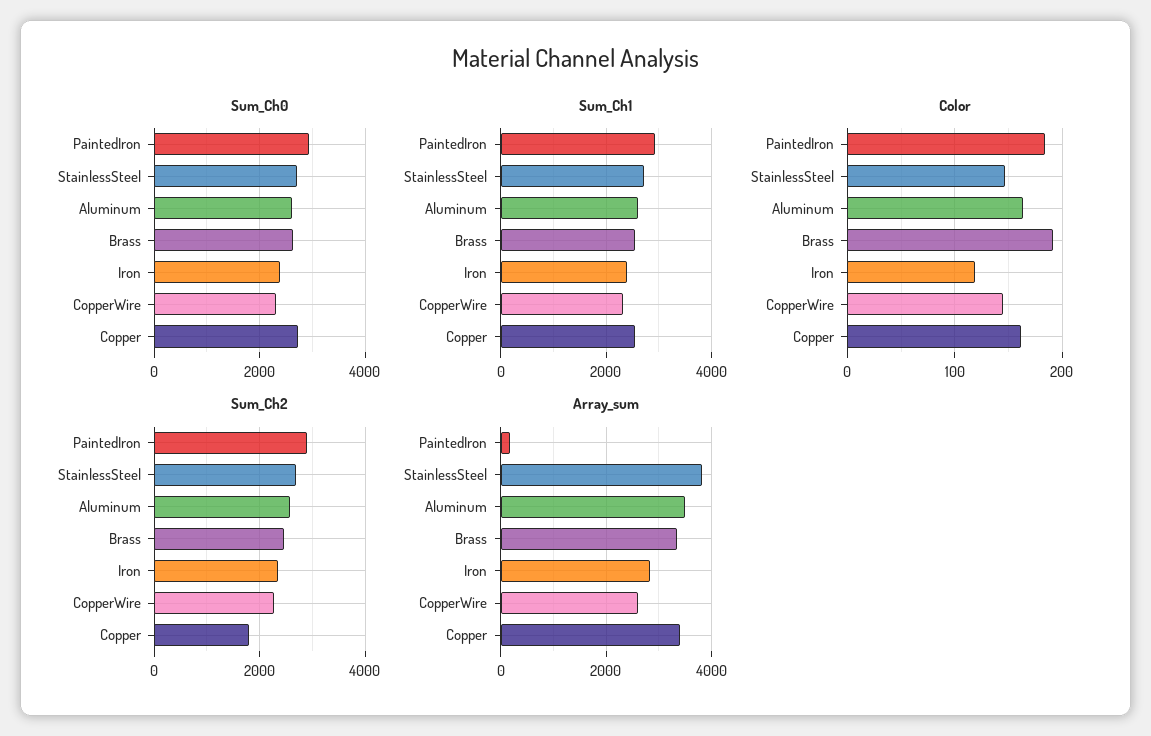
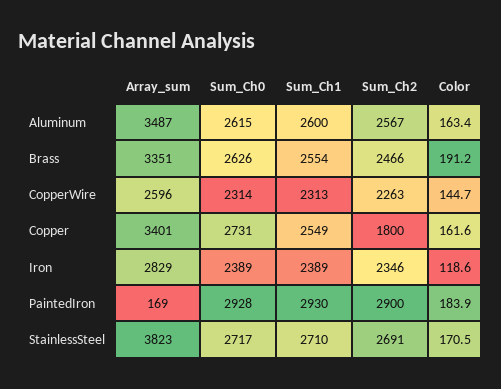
  {
    "Sum_Ch0": {
      "PaintedIron": 2928,
      "StainlessSteel": 2717,
      "Aluminum": 2615,
      "Brass": 2626,
      "Iron": 2389,
      "CopperWire": 2314,
      "Copper": 2731
    },
    "Sum_Ch1": {
      "PaintedIron": 2930,
      "StainlessSteel": 2710,
      "Aluminum": 2600,
      "Brass": 2554,
      "Iron": 2389,
      "CopperWire": 2313,
      "Copper": 2549
    },
    "Color": {
      "PaintedIron": 183.9,
-     "StainlessSteel": 150,
+     "StainlessSteel": 170.5,
      "Aluminum": 163.4,
      "Brass": 191.2,
      "Iron": 118.6,
      "CopperWire": 144.7,
      "Copper": 161.6
    },
    "Sum_Ch2": {
      "PaintedIron": 2900,
      "StainlessSteel": 2691,
      "Aluminum": 2567,
      "Brass": 2466,
      "Iron": 2346,
      "CopperWire": 2263,
      "Copper": 1800
    },
    "Array_sum": {
      "PaintedIron": 169,
      "StainlessSteel": 3823,
      "Aluminum": 3487,
      "Brass": 3351,
      "Iron": 2829,
      "CopperWire": 2596,
      "Copper": 3401
    }
  }

